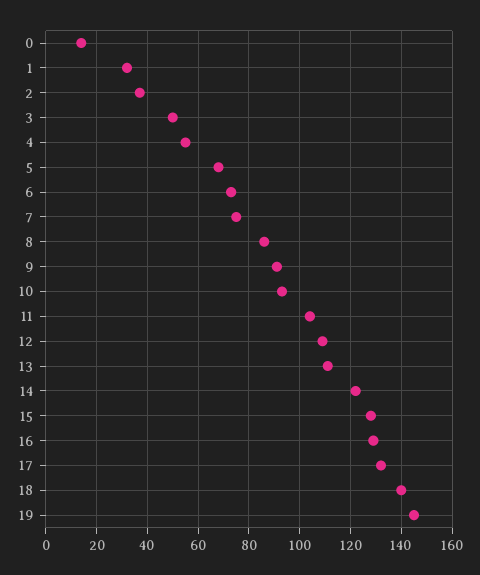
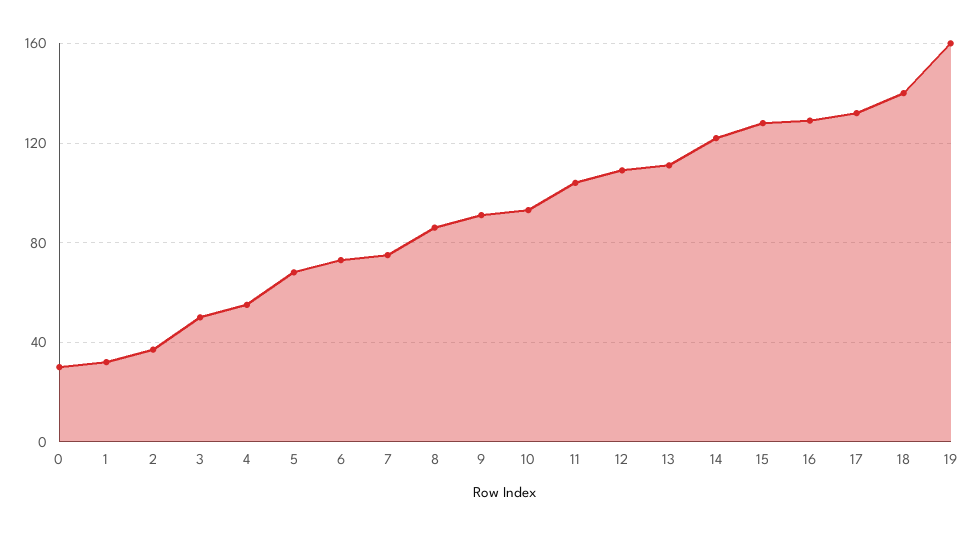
  {
-   "0": 15,
+   "0": 30,
    "1": 30,
    "2": 35,
    "3": 50,
    "4": 55,
    "5": 70,
    "6": 75,
    "7": 75,
    "8": 85,
    "9": 90,
    "10": 95,
    "11": 105,
    "12": 110,
    "13": 110,
    "14": 120,
    "15": 130,
    "16": 130,
    "17": 130,
    "18": 140,
-   "19": 145
+   "19": 160
  }

